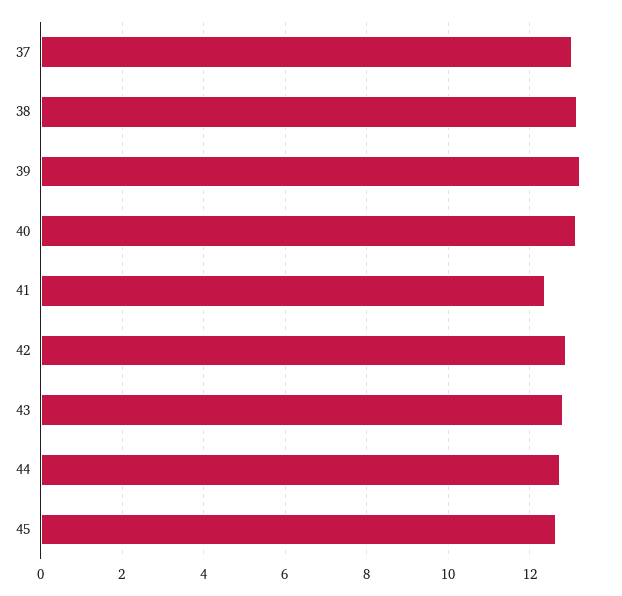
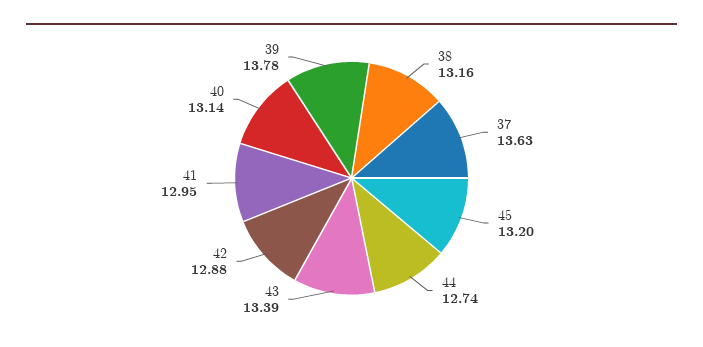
  {
-   "37": 13,
+   "37": 13.63,
    "38": 13.16,
-   "39": 13.2,
+   "39": 13.78,
    "40": 13.14,
-   "41": 12.4,
+   "41": 12.95,
    "42": 12.88,
-   "43": 12.8,
+   "43": 13.39,
    "44": 12.74,
-   "45": 12.6
+   "45": 13.2
  }

